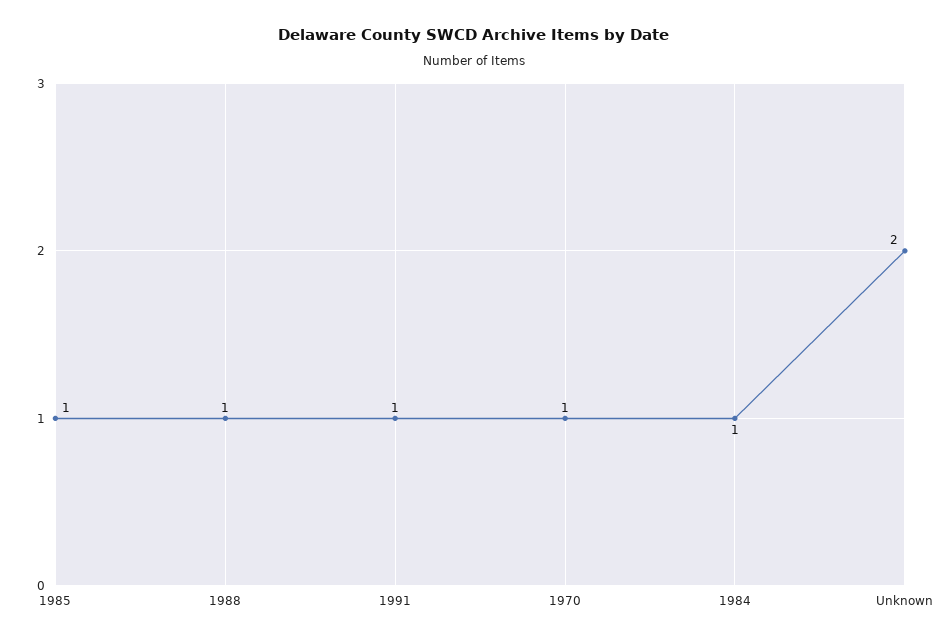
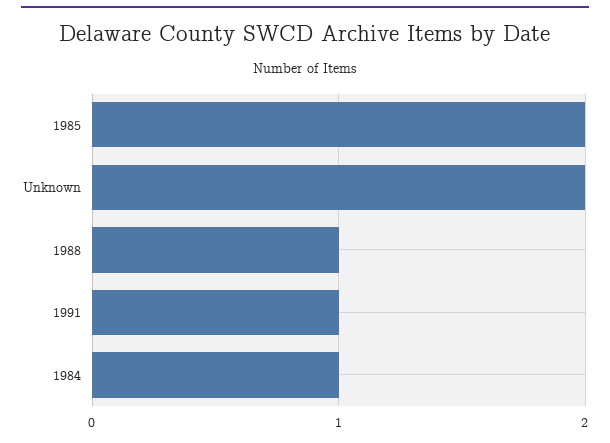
  {
-   "1985": 1,
+   "1985": 2,
    "1988": 1,
    "1991": 1,
-   "1970": 1,
    "1984": 1,
    "Unknown": 2
  }

